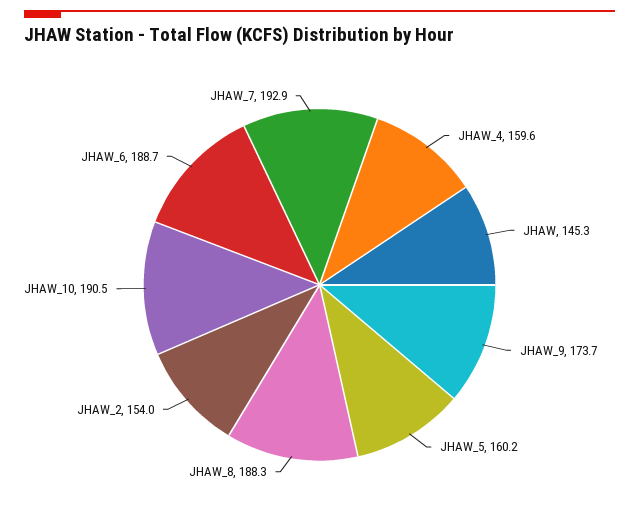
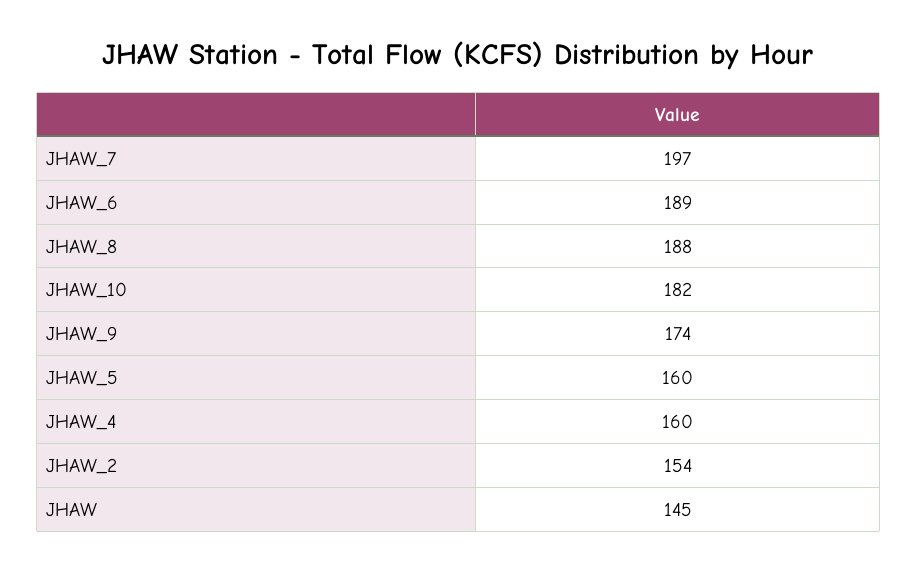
  {
    "JHAW_4": 159.6,
    "JHAW": 145.3,
    "JHAW_9": 173.7,
    "JHAW_5": 160.2,
    "JHAW_8": 188.3,
    "JHAW_2": 154,
-   "JHAW_10": 190.5,
+   "JHAW_10": 182,
    "JHAW_6": 188.7,
-   "JHAW_7": 192.9
+   "JHAW_7": 197
  }

